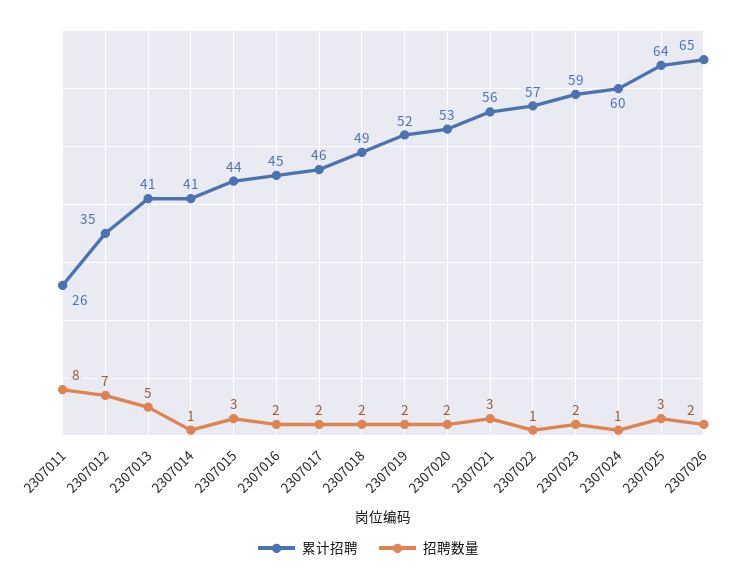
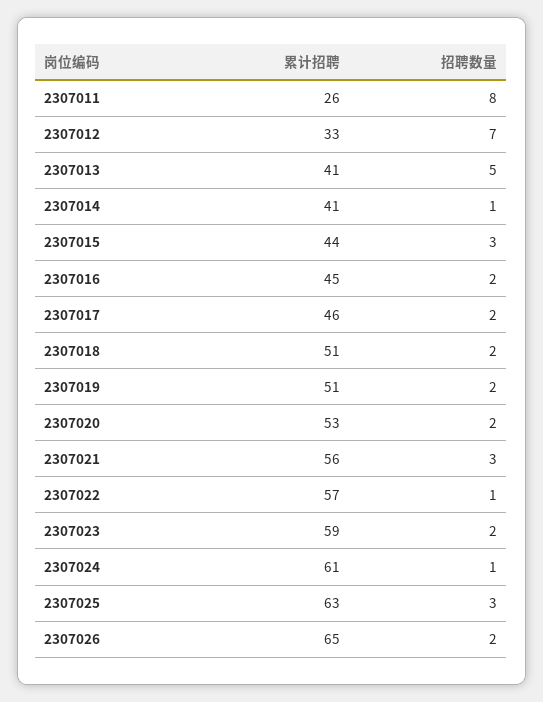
  {
    "累计招聘": {
      "2307011": 26,
-     "2307012": 35,
+     "2307012": 33,
      "2307013": 41,
      "2307014": 41,
      "2307015": 44,
      "2307016": 45,
      "2307017": 46,
-     "2307018": 49,
+     "2307018": 51,
-     "2307019": 52,
+     "2307019": 51,
      "2307020": 53,
      "2307021": 56,
      "2307022": 57,
      "2307023": 59,
-     "2307024": 60,
+     "2307024": 61,
-     "2307025": 64,
+     "2307025": 63,
      "2307026": 65
    },
    "招聘数量": {
      "2307011": 8,
      "2307012": 7,
      "2307013": 5,
      "2307014": 1,
      "2307015": 3,
      "2307016": 2,
      "2307017": 2,
      "2307018": 2,
      "2307019": 2,
      "2307020": 2,
      "2307021": 3,
      "2307022": 1,
      "2307023": 2,
      "2307024": 1,
      "2307025": 3,
      "2307026": 2
    }
  }

